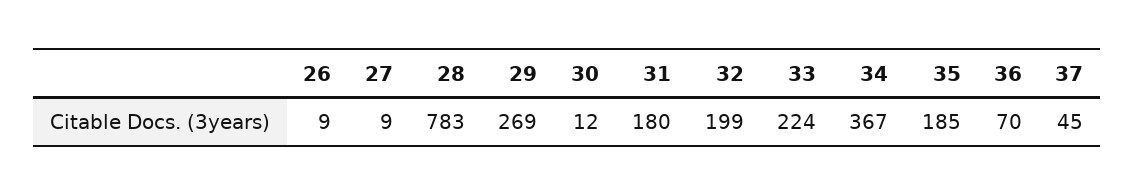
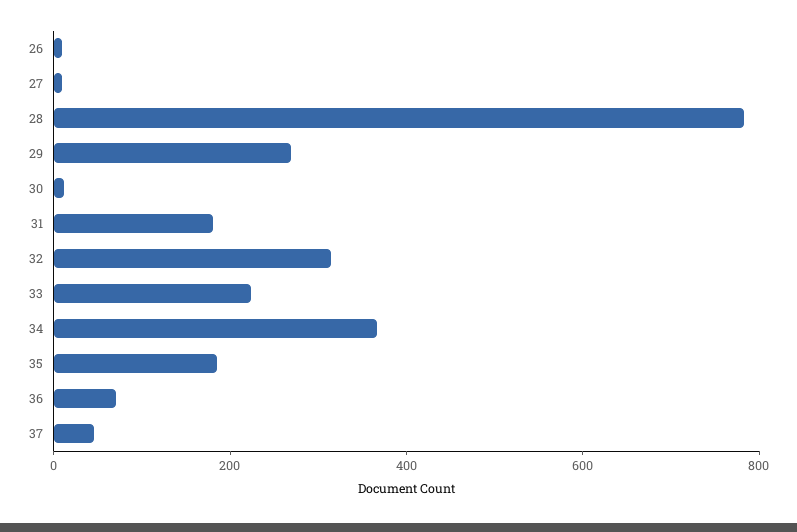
  {
    "26": 9,
    "27": 9,
    "28": 783,
    "29": 269,
    "30": 12,
    "31": 180,
-   "32": 199,
+   "32": 300,
    "33": 224,
    "34": 367,
    "35": 185,
    "36": 70,
    "37": 45
  }

